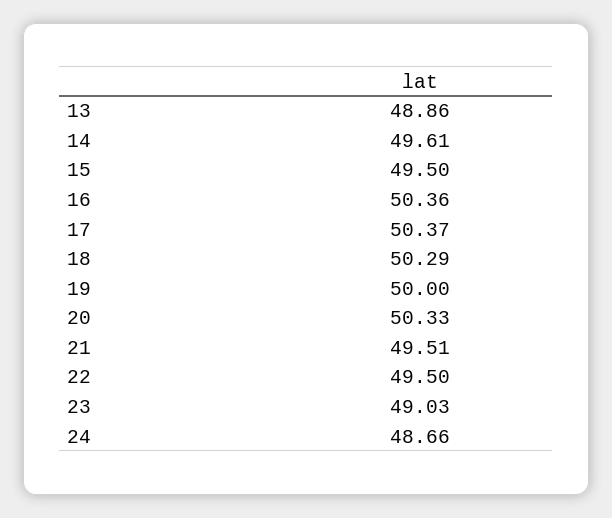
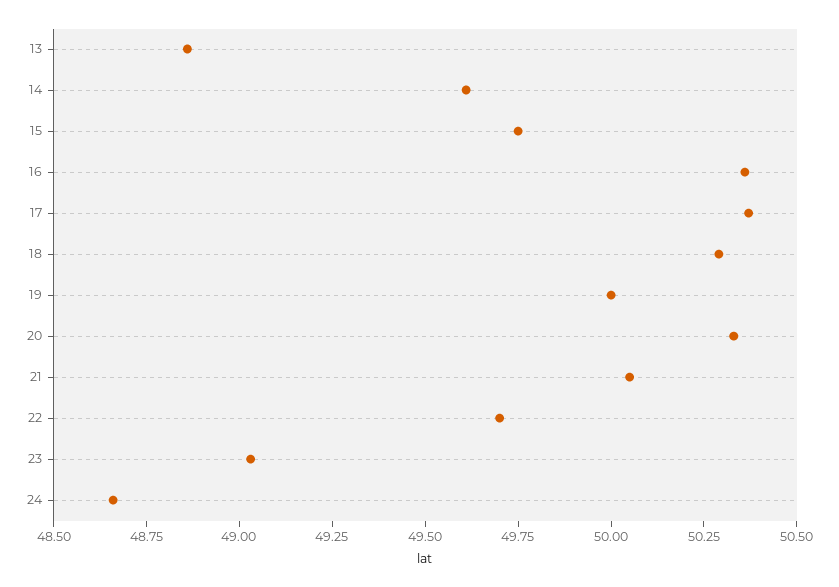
  {
    "13": 48.86,
    "14": 49.61,
-   "15": 49.5,
+   "15": 49.75,
    "16": 50.36,
    "17": 50.37,
    "18": 50.29,
    "19": 50,
    "20": 50.33,
-   "21": 49.51,
+   "21": 50.05,
-   "22": 49.5,
+   "22": 49.7,
    "23": 49.03,
    "24": 48.66
  }

